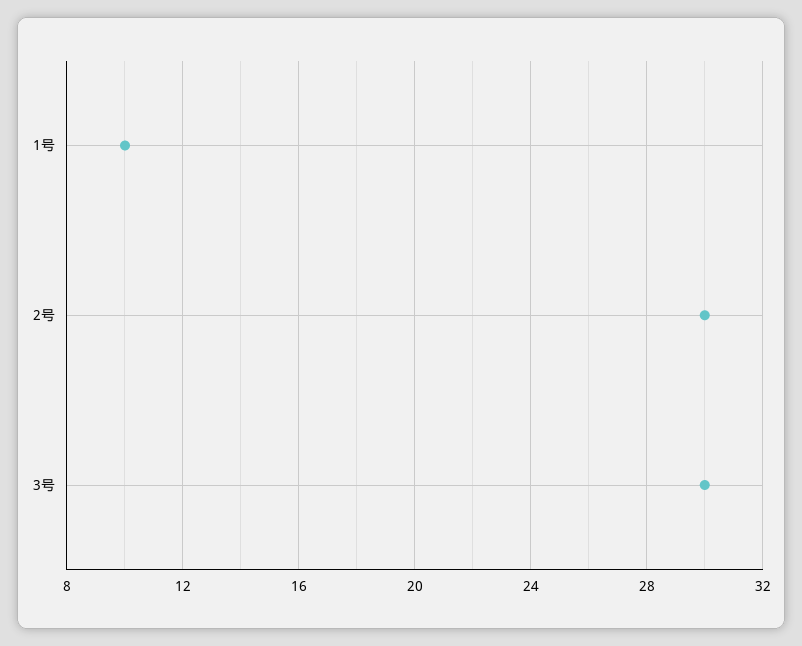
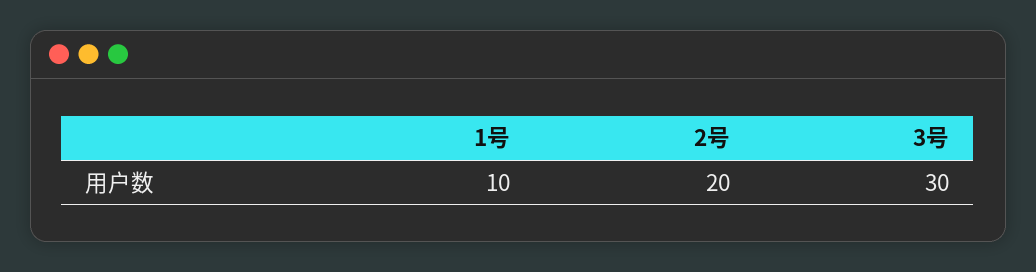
  {
    "1号": 10,
-   "2号": 30,
+   "2号": 20,
    "3号": 30
  }

